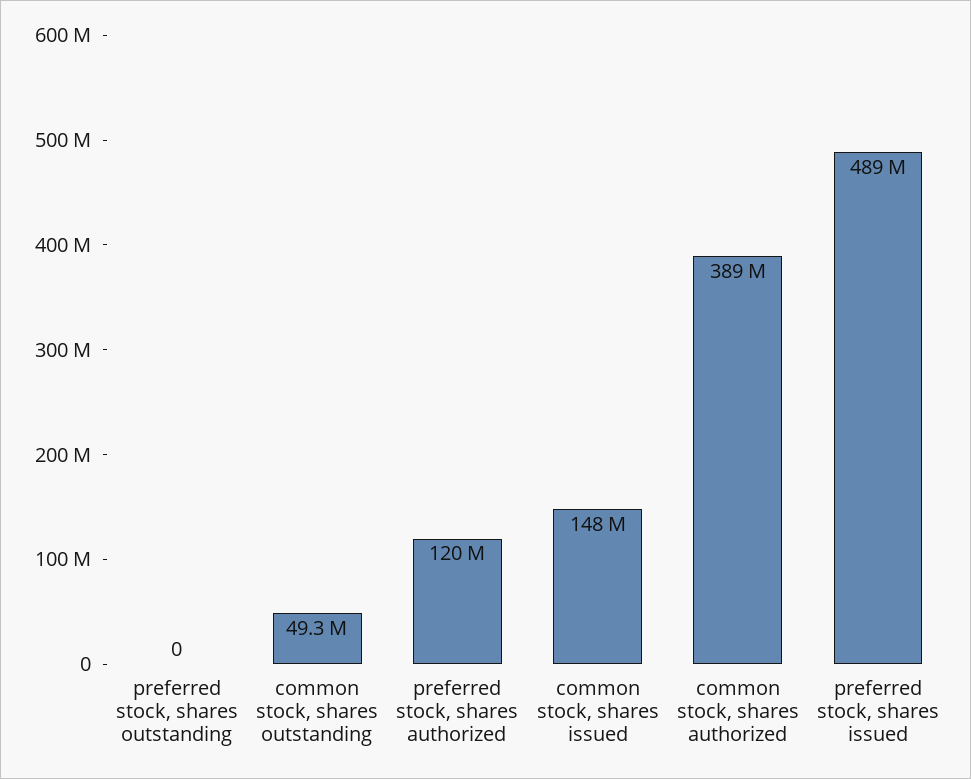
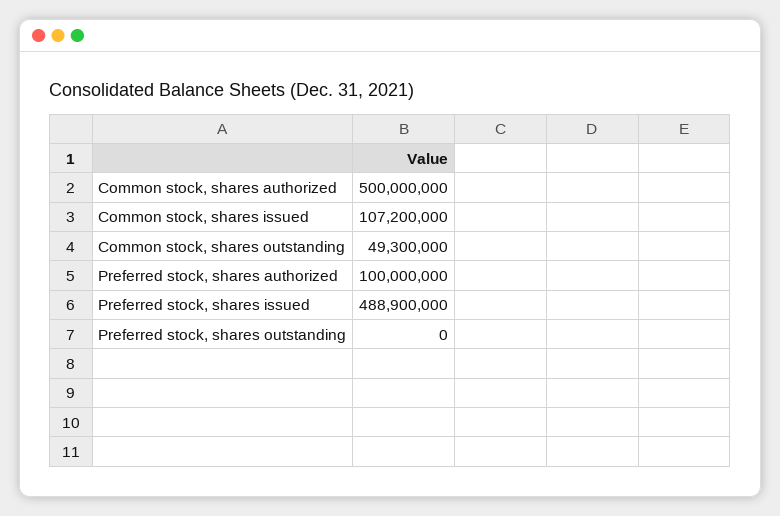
  {
    "preferred stock, shares outstanding": 0,
    "common stock, shares outstanding": 49300000,
-   "preferred stock, shares authorized": 120000000,
+   "preferred stock, shares authorized": 100000000,
-   "common stock, shares issued": 148000000,
+   "common stock, shares issued": 107200000,
-   "common stock, shares authorized": 389000000,
+   "common stock, shares authorized": 500000000,
    "preferred stock, shares issued": 488900000
  }

